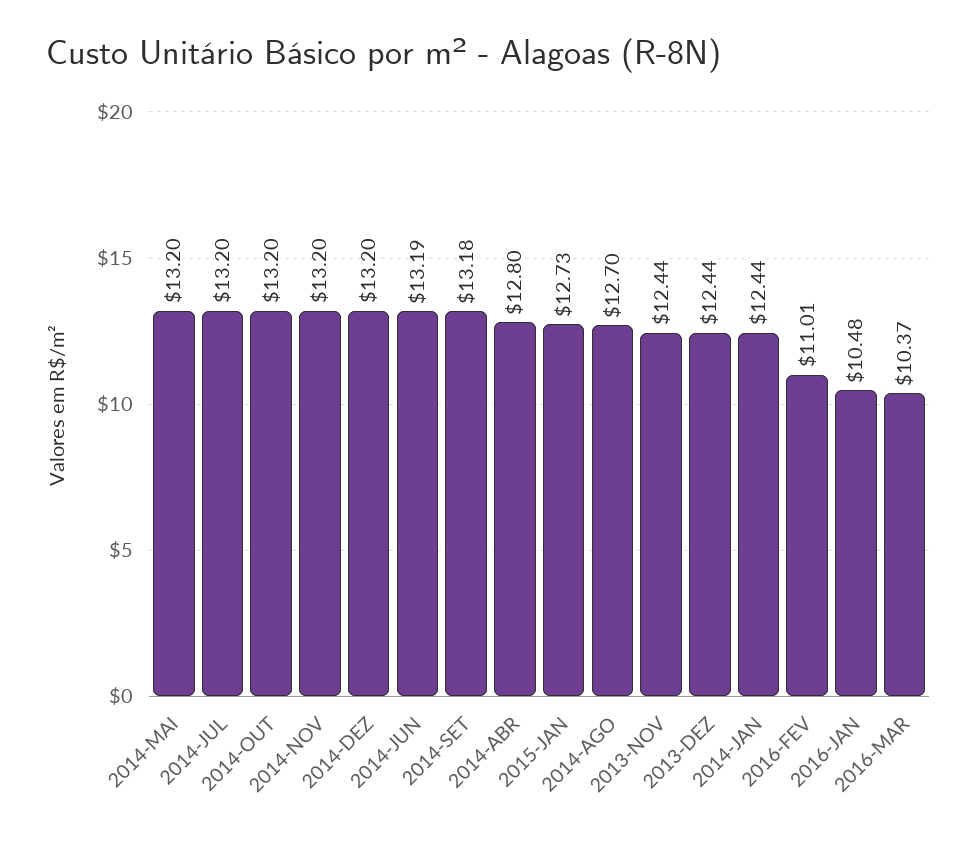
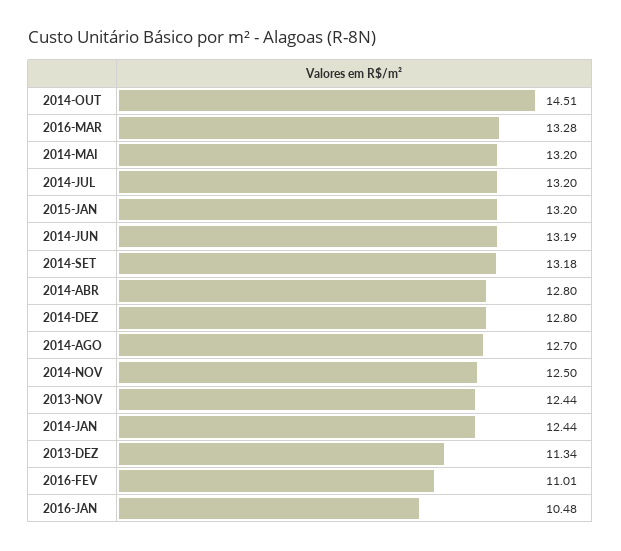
  {
    "2014-MAI": 13.2,
    "2014-JUL": 13.2,
-   "2014-OUT": 13.2,
+   "2014-OUT": 14.51,
-   "2014-NOV": 13.2,
+   "2014-NOV": 12.5,
-   "2014-DEZ": 13.2,
+   "2014-DEZ": 12.8,
    "2014-JUN": 13.19,
    "2014-SET": 13.18,
    "2014-ABR": 12.8,
-   "2015-JAN": 12.73,
+   "2015-JAN": 13.2,
    "2014-AGO": 12.7,
    "2013-NOV": 12.44,
-   "2013-DEZ": 12.44,
+   "2013-DEZ": 11.34,
    "2014-JAN": 12.44,
    "2016-FEV": 11.01,
    "2016-JAN": 10.48,
-   "2016-MAR": 10.37
+   "2016-MAR": 13.28
  }

